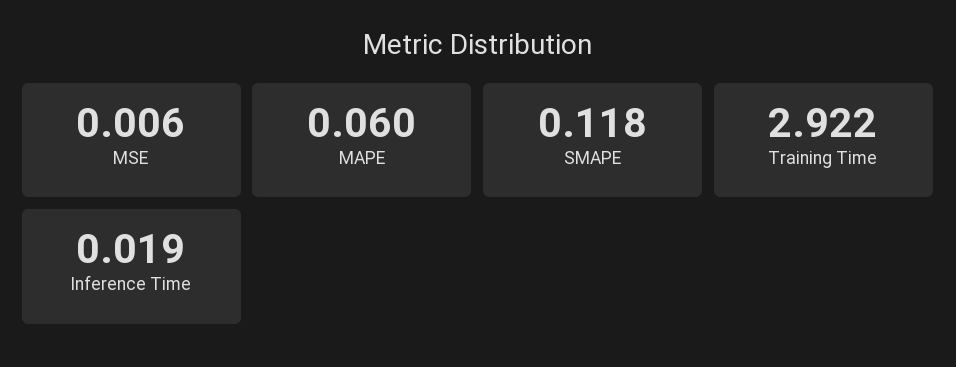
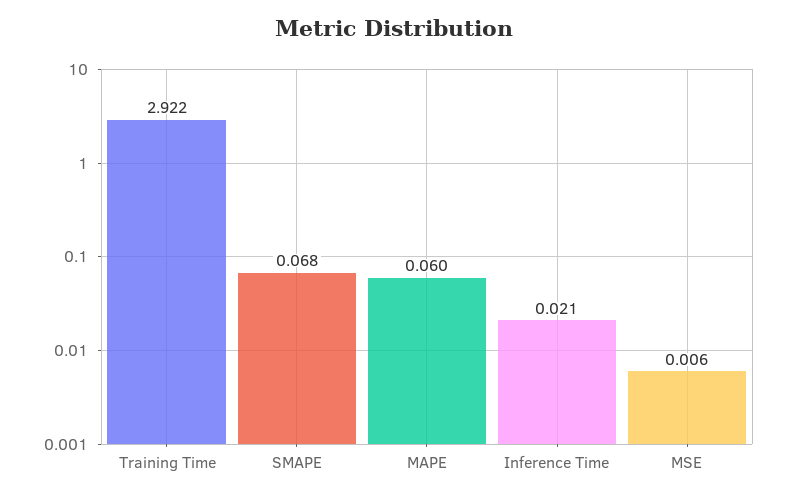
  {
    "MSE": 0.006,
    "MAPE": 0.06,
-   "SMAPE": 0.118,
+   "SMAPE": 0.068,
    "Training Time": 2.922,
-   "Inference Time": 0.019
+   "Inference Time": 0.021
  }

